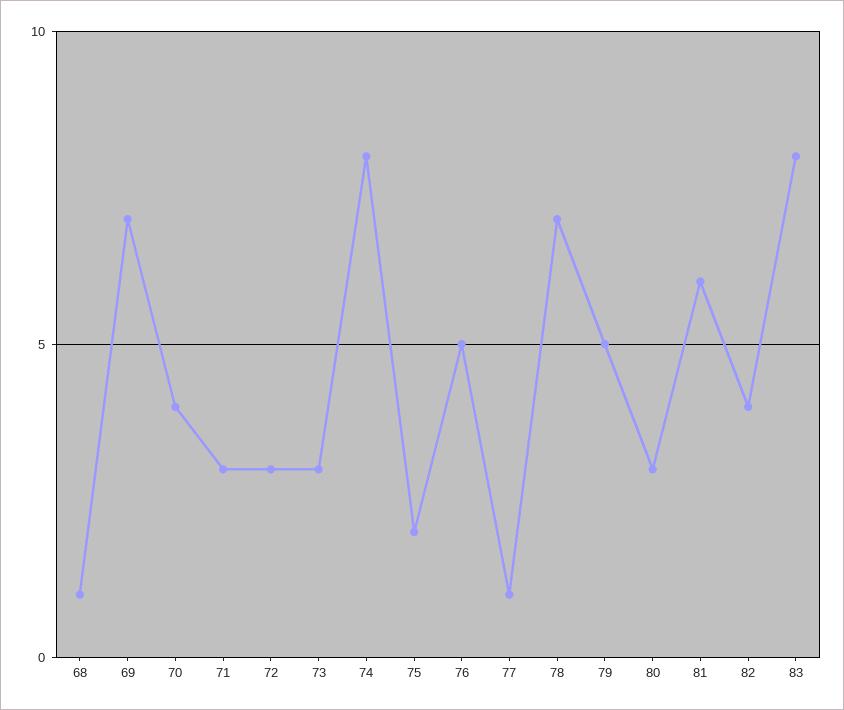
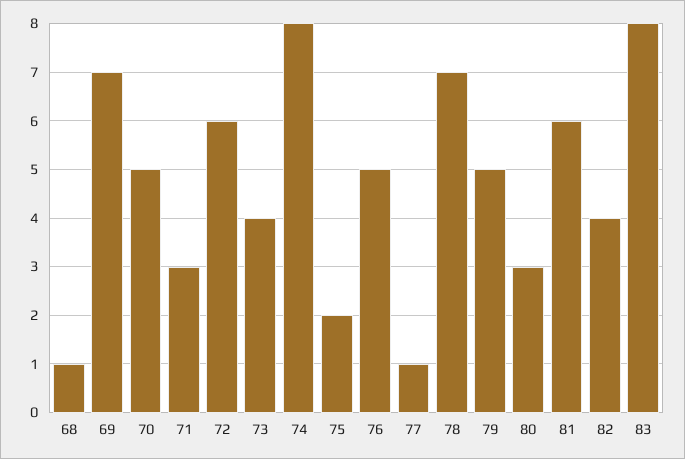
  {
    "68": 1,
    "69": 7,
-   "70": 4,
+   "70": 5,
    "71": 3,
-   "72": 3,
+   "72": 6,
-   "73": 3,
+   "73": 4,
    "74": 8,
    "75": 2,
    "76": 5,
    "77": 1,
    "78": 7,
    "79": 5,
    "80": 3,
    "81": 6,
    "82": 4,
    "83": 8
  }

